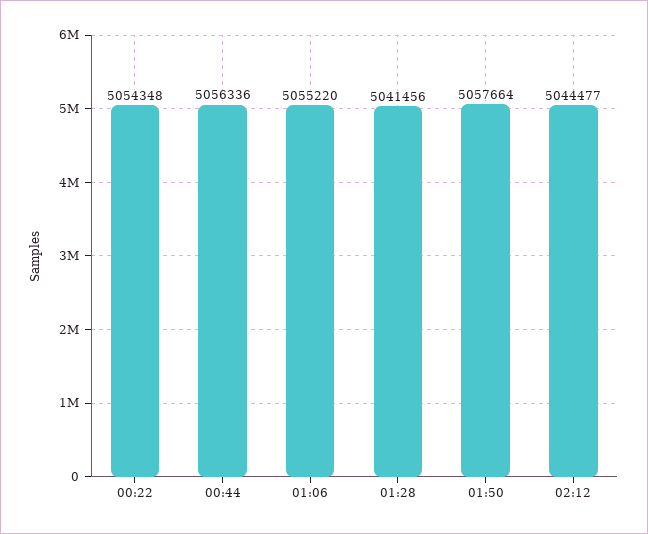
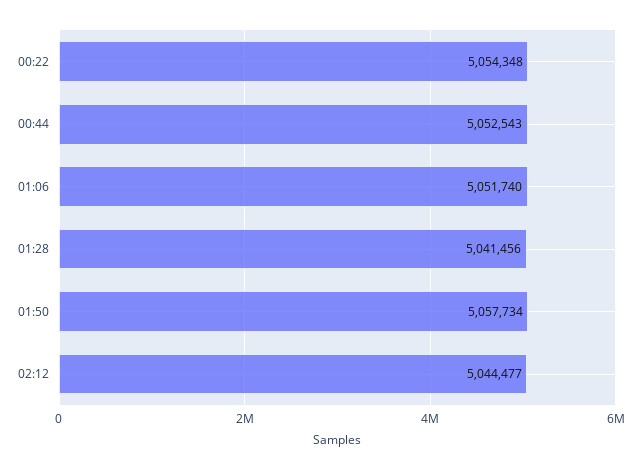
  {
    "00:22": 5054348,
-   "00:44": 5056336,
+   "00:44": 5052543,
-   "01:06": 5055220,
+   "01:06": 5051740,
    "01:28": 5041456,
-   "01:50": 5057664,
+   "01:50": 5057734,
    "02:12": 5044477
  }

